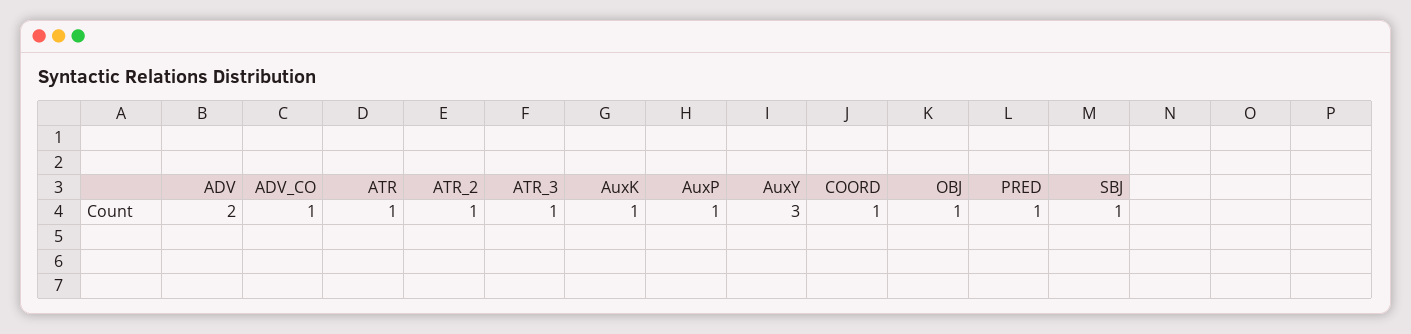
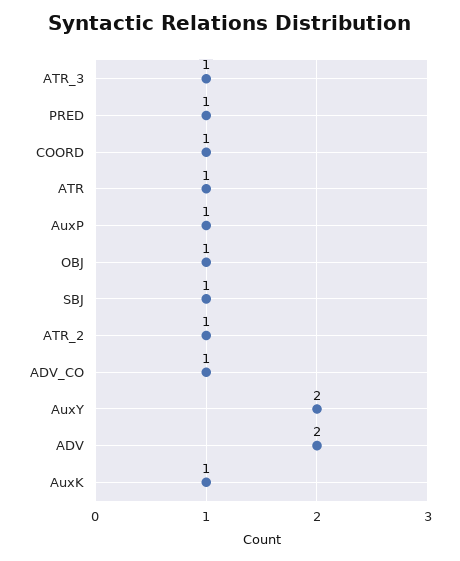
  {
    "ADV": 2,
    "ADV_CO": 1,
    "ATR": 1,
    "ATR_2": 1,
    "ATR_3": 1,
    "AuxK": 1,
    "AuxP": 1,
-   "AuxY": 3,
+   "AuxY": 2,
    "COORD": 1,
    "OBJ": 1,
    "PRED": 1,
    "SBJ": 1
  }

